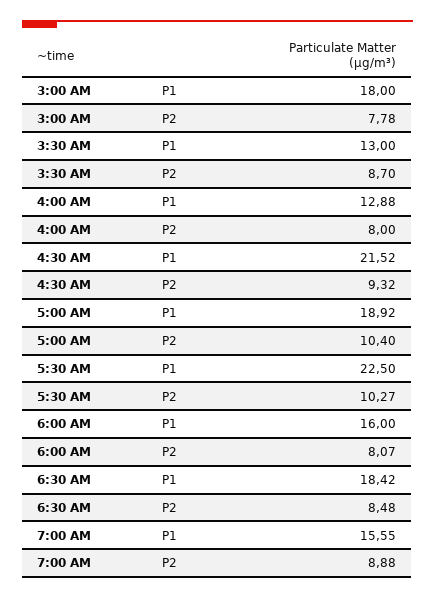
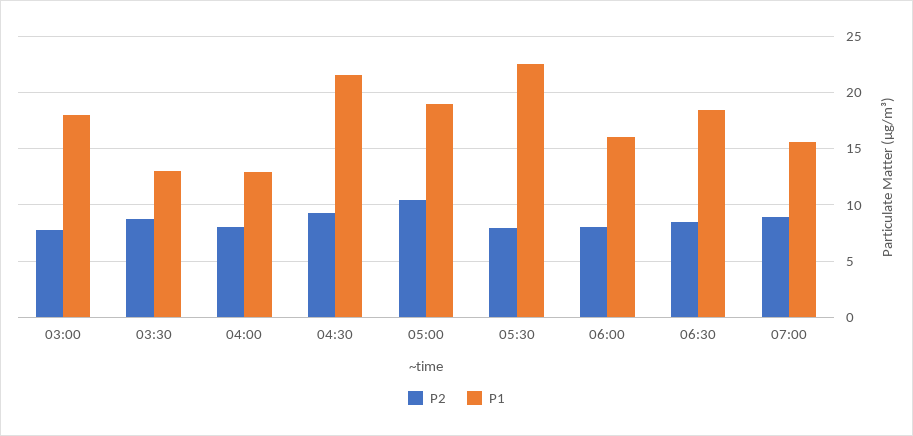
  {
    "P1": {
      "3:00 AM": 18,
      "3:30 AM": 13,
      "4:00 AM": 12.88,
      "4:30 AM": 21.52,
      "5:00 AM": 18.92,
      "5:30 AM": 22.5,
      "6:00 AM": 16,
      "6:30 AM": 18.42,
      "7:00 AM": 15.55
    },
    "P2": {
      "3:00 AM": 7.78,
      "3:30 AM": 8.7,
      "4:00 AM": 8,
      "4:30 AM": 9.32,
      "5:00 AM": 10.4,
-     "5:30 AM": 10.27,
+     "5:30 AM": 8,
      "6:00 AM": 8.07,
      "6:30 AM": 8.48,
      "7:00 AM": 8.88
    }
  }

